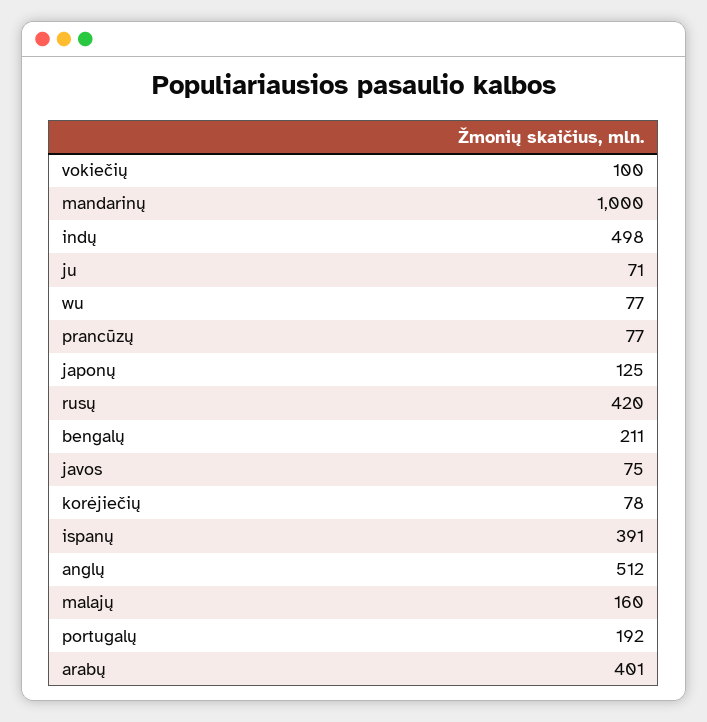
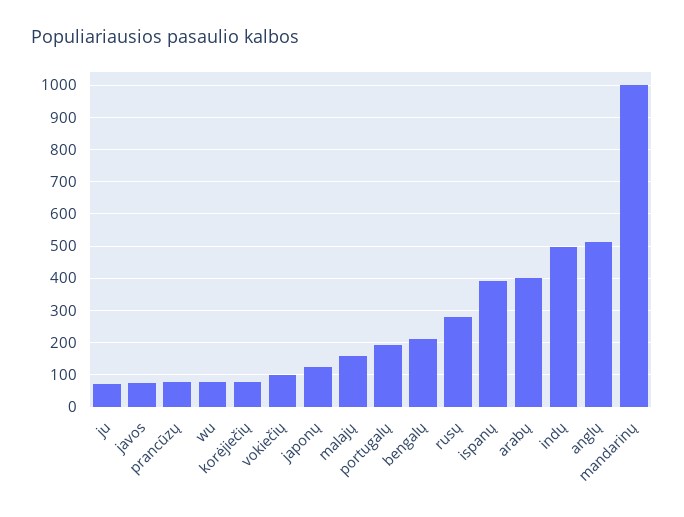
  {
    "vokiečių": 100,
    "mandarinų": 1000,
    "indų": 498,
    "ju": 71,
    "wu": 77,
    "prancūzų": 77,
    "japonų": 125,
-   "rusų": 420,
+   "rusų": 280,
    "bengalų": 211,
    "javos": 75,
    "korėjiečių": 78,
    "ispanų": 391,
    "anglų": 512,
    "malajų": 160,
    "portugalų": 192,
    "arabų": 401
  }

